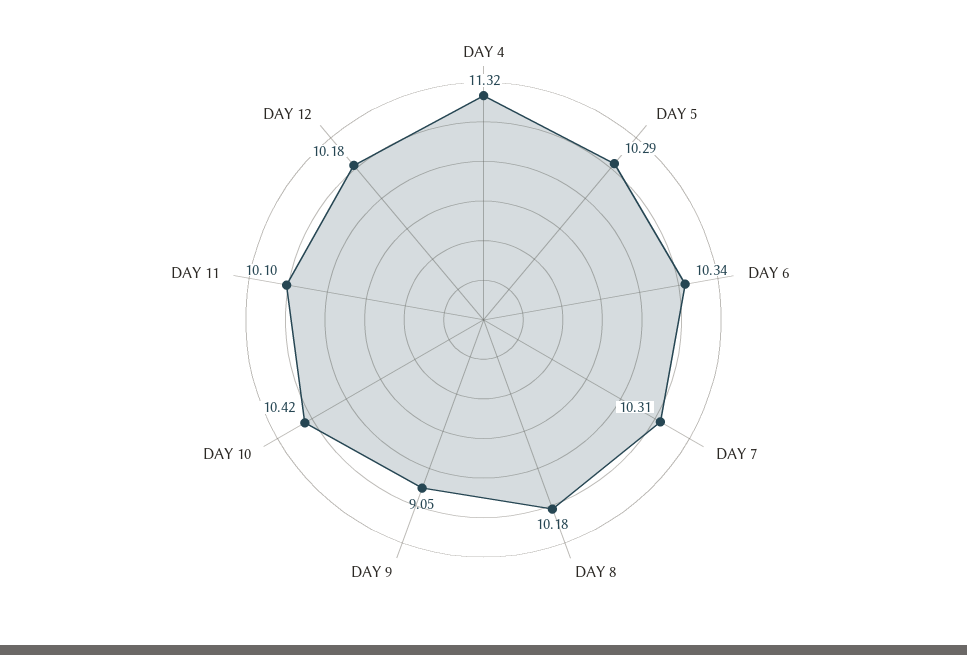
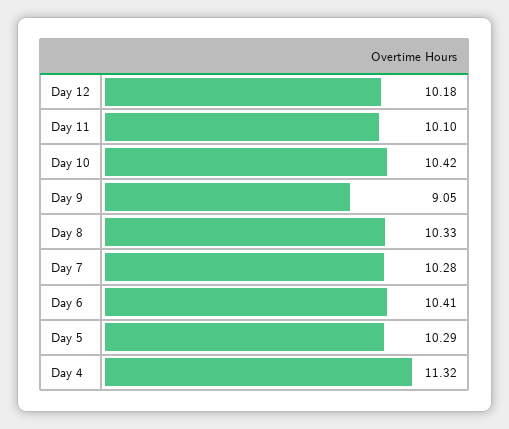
  {
    "DAY 4": 11.32,
    "DAY 5": 10.29,
-   "DAY 6": 10.34,
+   "DAY 6": 10.41,
-   "DAY 7": 10.31,
+   "DAY 7": 10.28,
-   "DAY 8": 10.18,
+   "DAY 8": 10.33,
    "DAY 9": 9.05,
    "DAY 10": 10.42,
    "DAY 11": 10.1,
    "DAY 12": 10.18
  }

